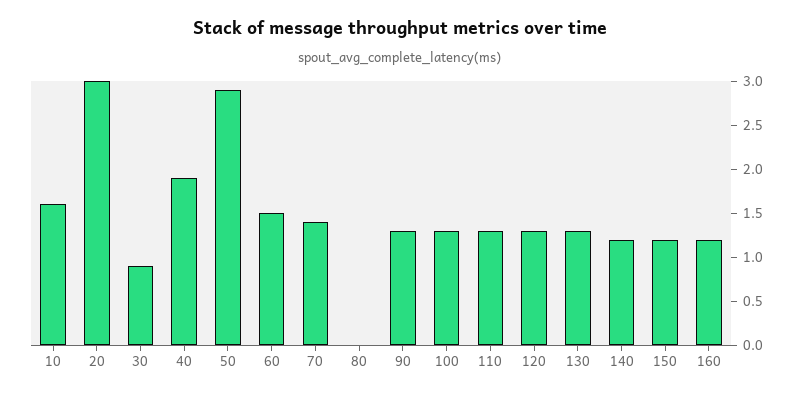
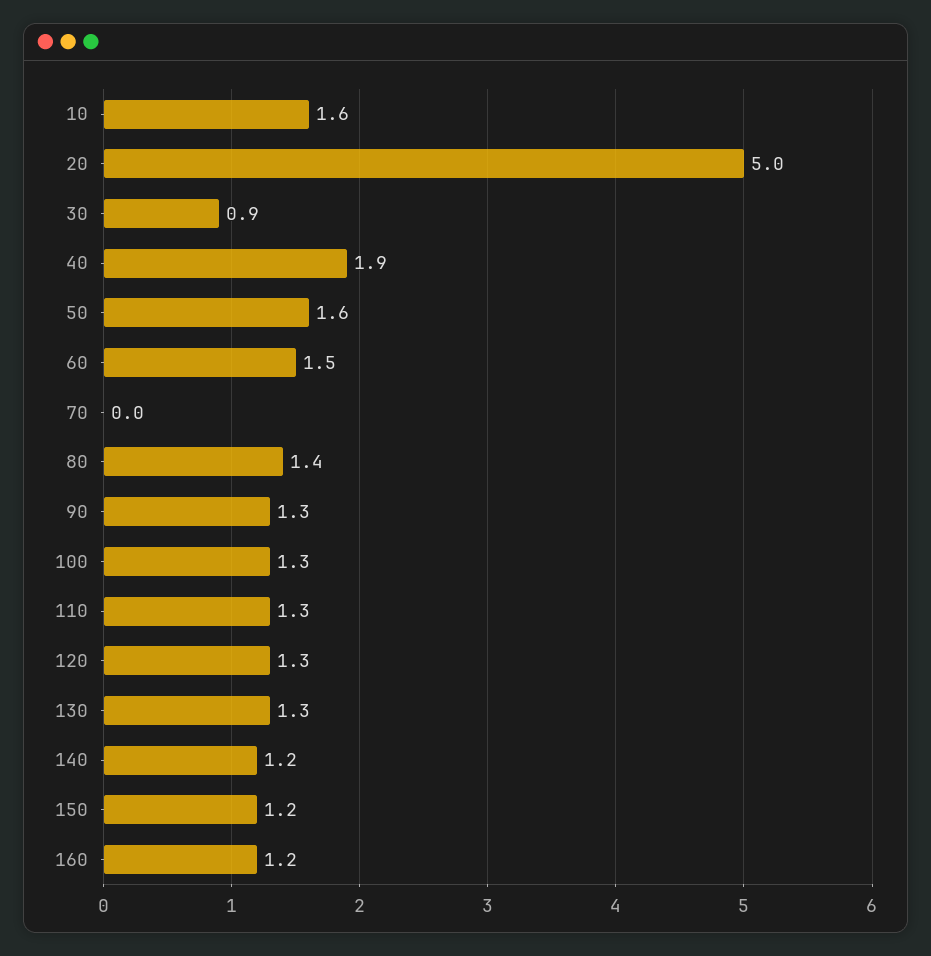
  {
    "10": 1.6,
-   "20": 3,
+   "20": 5,
    "30": 0.9,
    "40": 1.9,
-   "50": 2.9,
+   "50": 1.6,
    "60": 1.5,
-   "70": 1.4,
+   "70": 0,
-   "80": 0,
+   "80": 1.4,
    "90": 1.3,
    "100": 1.3,
    "110": 1.3,
    "120": 1.3,
    "130": 1.3,
    "140": 1.2,
    "150": 1.2,
    "160": 1.2
  }

